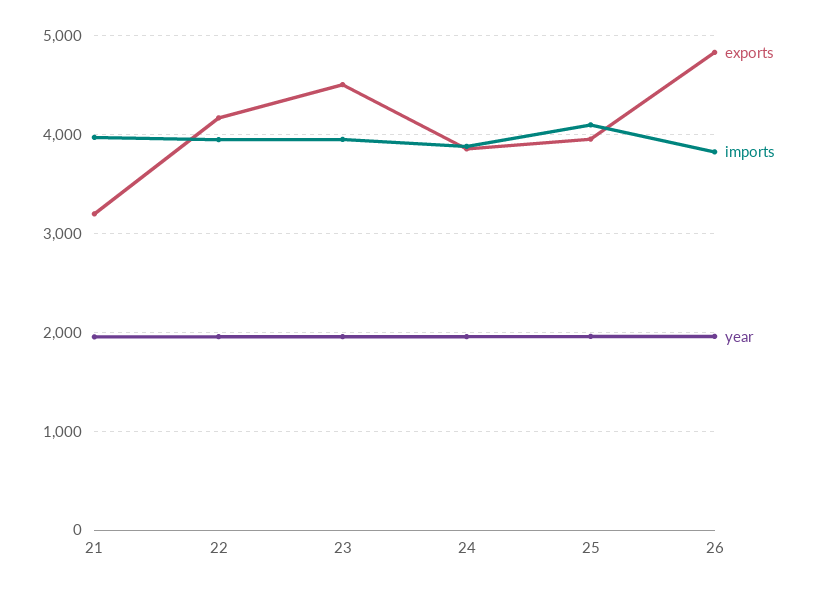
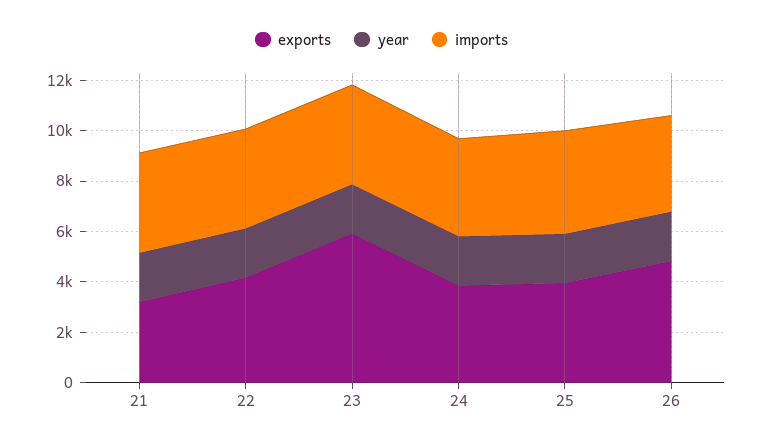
  {
    "exports": {
      "21": 3200,
      "22": 4200,
-     "23": 4500,
+     "23": 6000,
      "24": 3900,
      "25": 4000,
      "26": 4800
    },
    "imports": {
      "21": 4000,
      "22": 4000,
      "23": 4000,
      "24": 3900,
      "25": 4100,
      "26": 3800
    },
    "year": {
      "21": 2000,
      "22": 2000,
      "23": 2000,
      "24": 2000,
      "25": 2000,
      "26": 2000
    }
  }

